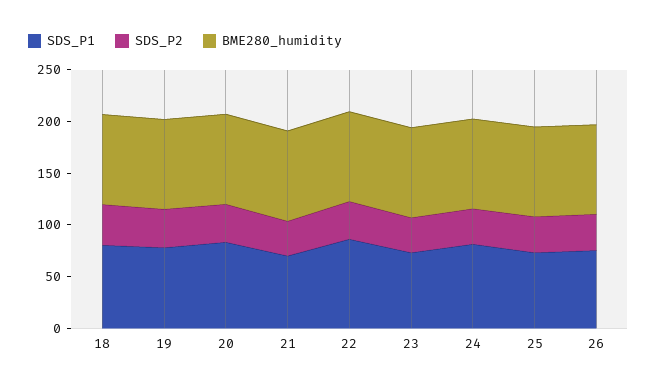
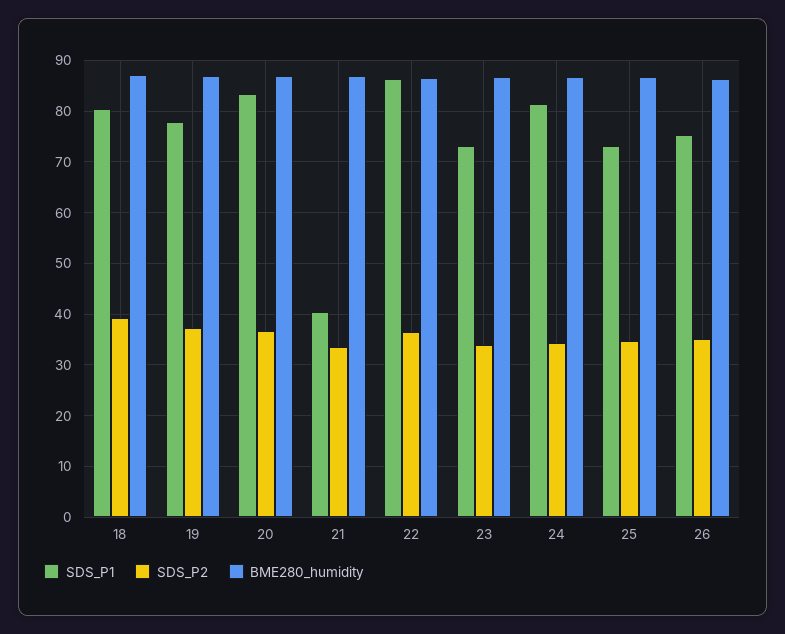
  {
    "SDS_P1": {
      "18": 80,
      "19": 78,
      "20": 84,
-     "21": 70,
+     "21": 40,
      "22": 86,
      "23": 74,
      "24": 82,
      "25": 74,
      "26": 76
    },
    "SDS_P2": {
      "18": 40,
      "19": 38,
      "20": 36,
      "21": 34,
      "22": 36,
      "23": 34,
      "24": 34,
      "25": 34,
      "26": 36
    },
    "BME280_humidity": {
      "18": 88,
      "19": 86,
      "20": 86,
      "21": 88,
      "22": 86,
      "23": 86,
      "24": 86,
      "25": 86,
      "26": 86
    }
  }

